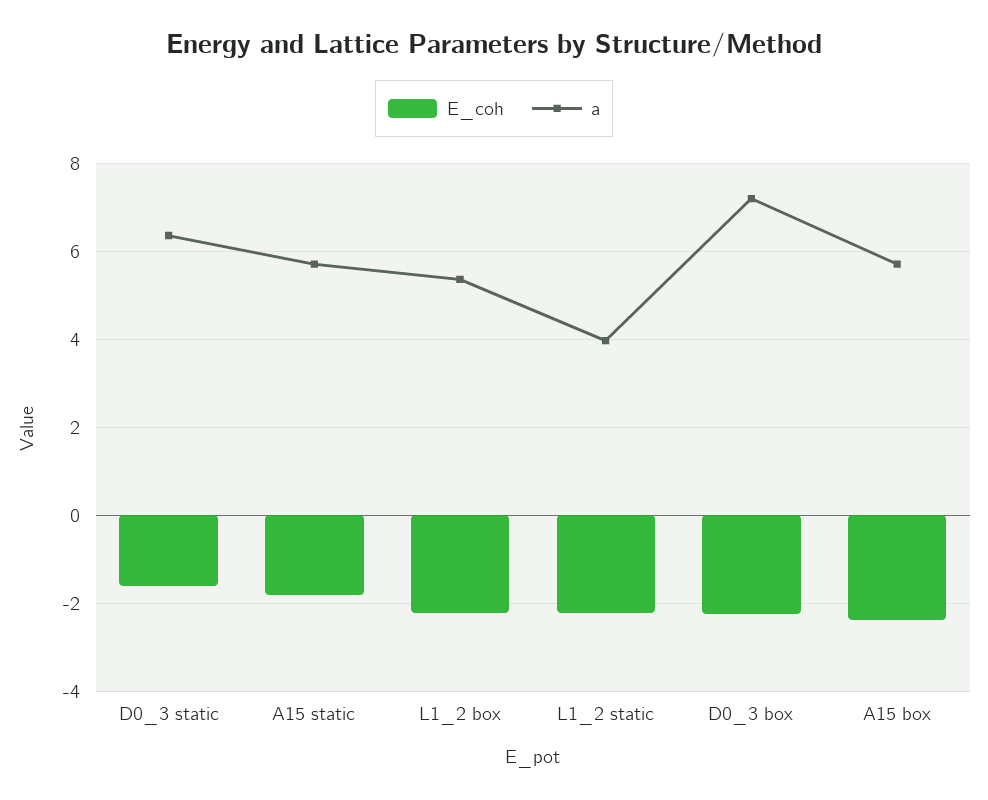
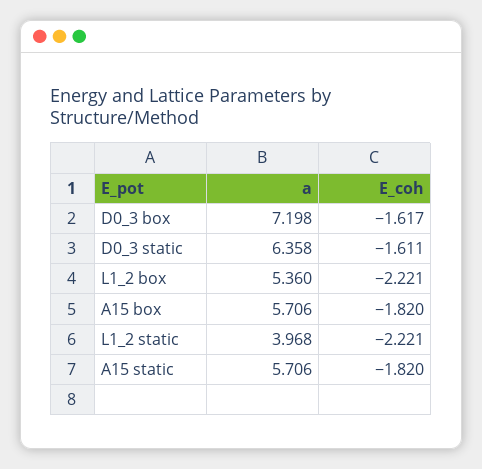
  {
    "E_coh": {
      "D0_3 static": -1.611,
      "A15 static": -1.82,
      "L1_2 box": -2.221,
      "L1_2 static": -2.221,
-     "D0_3 box": -2.2,
+     "D0_3 box": -1.617,
-     "A15 box": -2.4
+     "A15 box": -1.82
    },
    "a": {
      "D0_3 static": 6.358,
      "A15 static": 5.706,
      "L1_2 box": 5.36,
      "L1_2 static": 3.968,
      "D0_3 box": 7.198,
      "A15 box": 5.706
    }
  }

